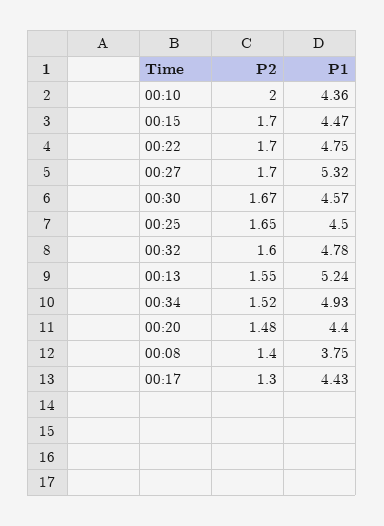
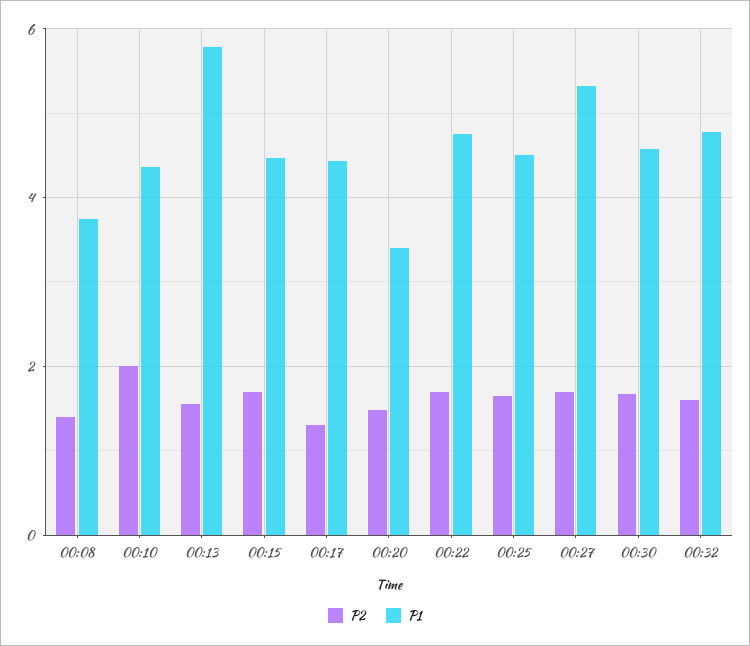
  {
    "P2": {
      "00:10": 2,
      "00:15": 1.7,
      "00:22": 1.7,
      "00:27": 1.7,
      "00:30": 1.67,
      "00:25": 1.65,
      "00:32": 1.6,
      "00:13": 1.55,
-     "00:34": 1.52,
      "00:20": 1.48,
      "00:08": 1.4,
      "00:17": 1.3
    },
    "P1": {
      "00:10": 4.36,
      "00:15": 4.47,
      "00:22": 4.75,
      "00:27": 5.32,
      "00:30": 4.57,
      "00:25": 4.5,
      "00:32": 4.78,
-     "00:13": 5.24,
+     "00:13": 5.8,
-     "00:34": 4.93,
-     "00:20": 4.4,
+     "00:20": 3.4,
      "00:08": 3.75,
      "00:17": 4.43
    }
  }

